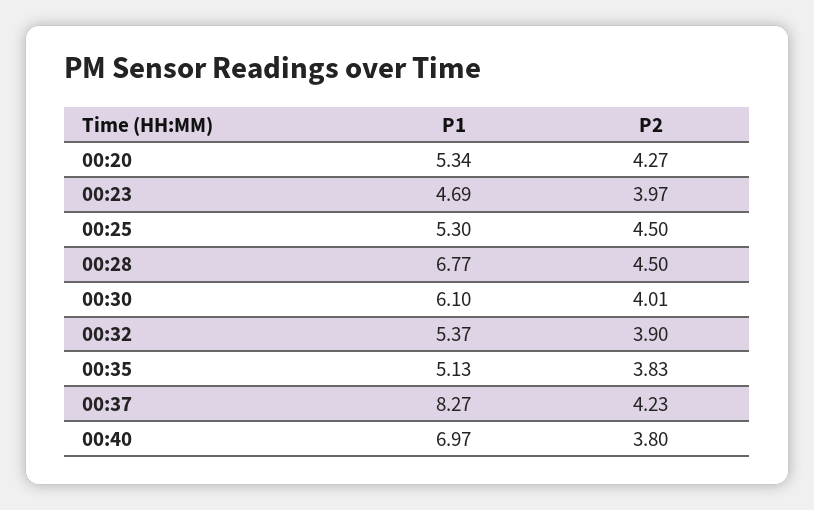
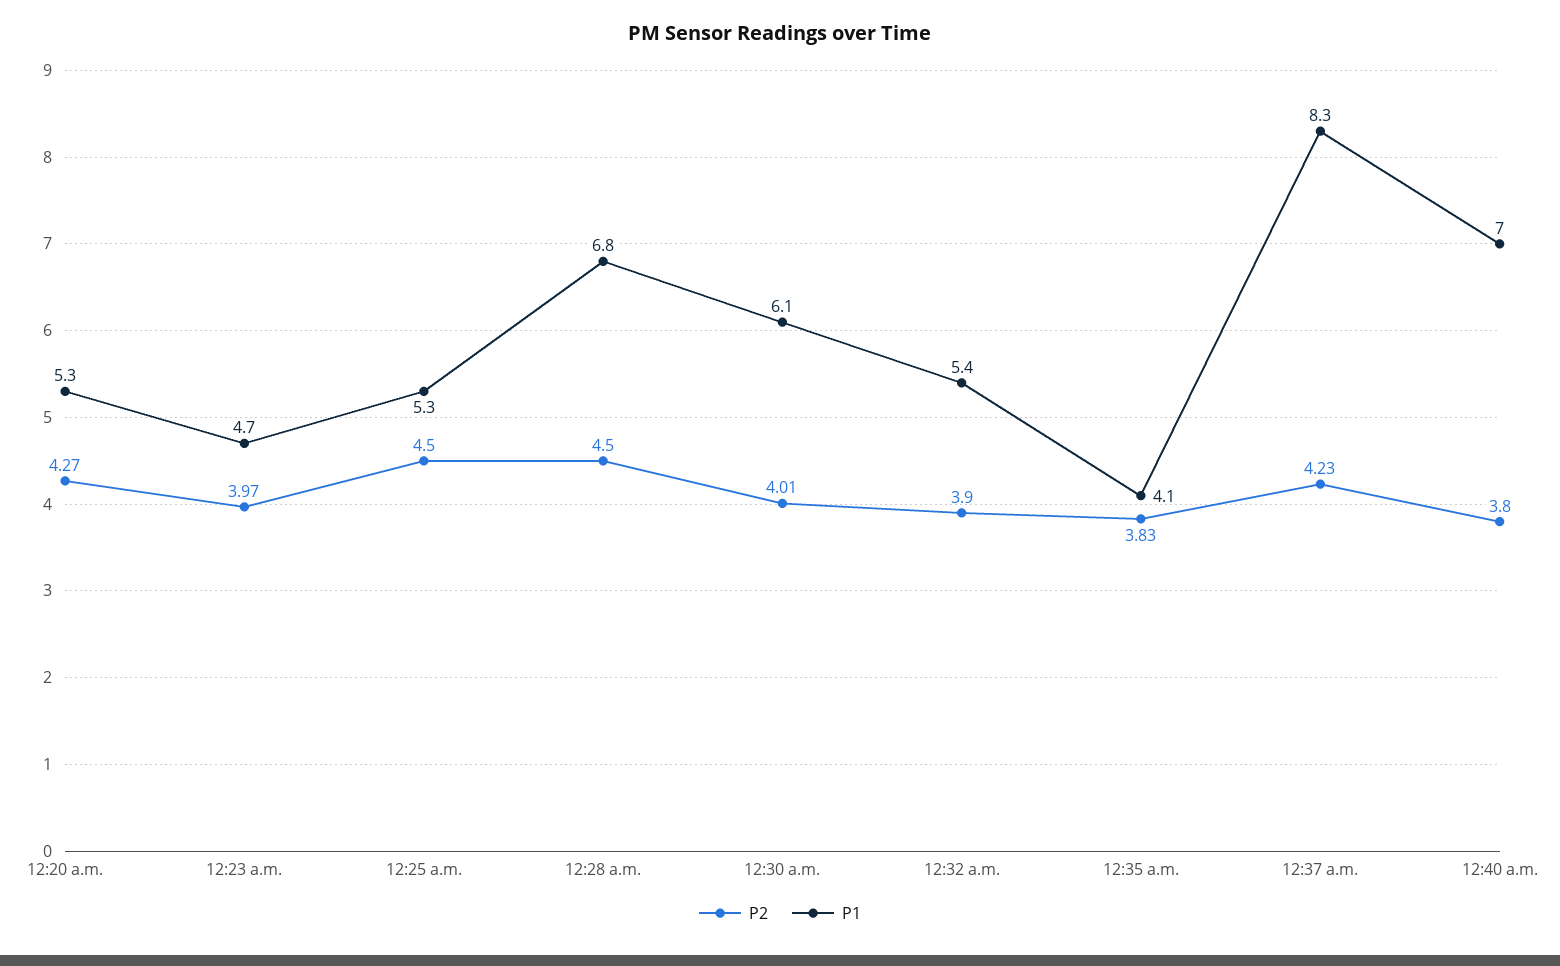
  {
    "P1": {
      "00:20": 5.34,
      "00:23": 4.69,
      "00:25": 5.3,
      "00:28": 6.77,
      "00:30": 6.1,
      "00:32": 5.37,
-     "00:35": 5.13,
+     "00:35": 4.1,
      "00:37": 8.27,
      "00:40": 6.97
    },
    "P2": {
      "00:20": 4.27,
      "00:23": 3.97,
      "00:25": 4.5,
      "00:28": 4.5,
      "00:30": 4.01,
      "00:32": 3.9,
      "00:35": 3.83,
      "00:37": 4.23,
      "00:40": 3.8
    }
  }

